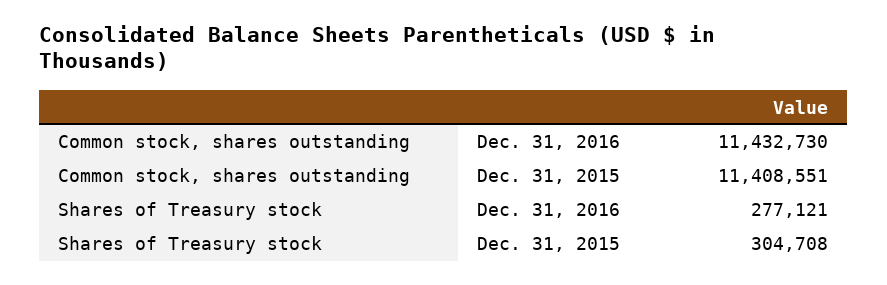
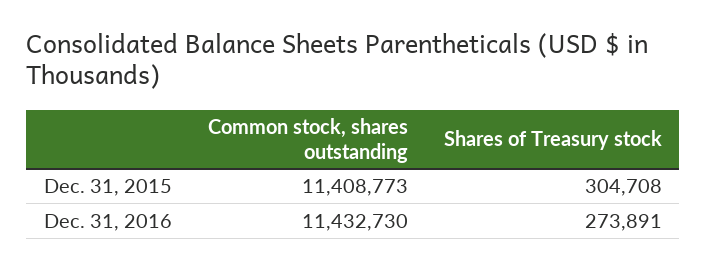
  {
    "Common stock, shares outstanding": {
      "Dec. 31, 2016": 11432730,
-     "Dec. 31, 2015": 11408551
+     "Dec. 31, 2015": 11408773
    },
    "Shares of Treasury stock": {
-     "Dec. 31, 2016": 277121,
+     "Dec. 31, 2016": 273891,
      "Dec. 31, 2015": 304708
    }
  }

